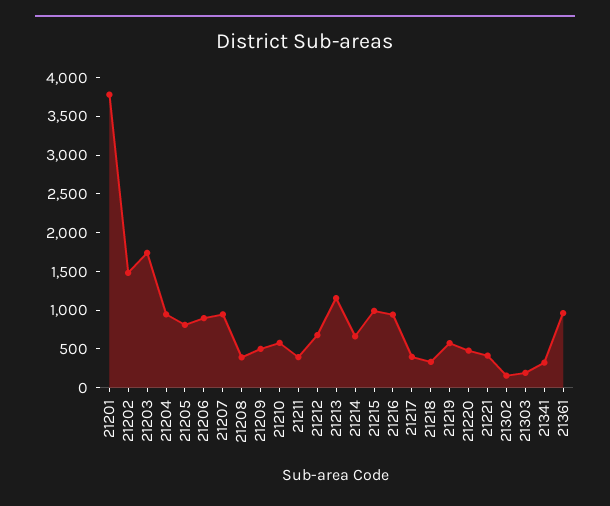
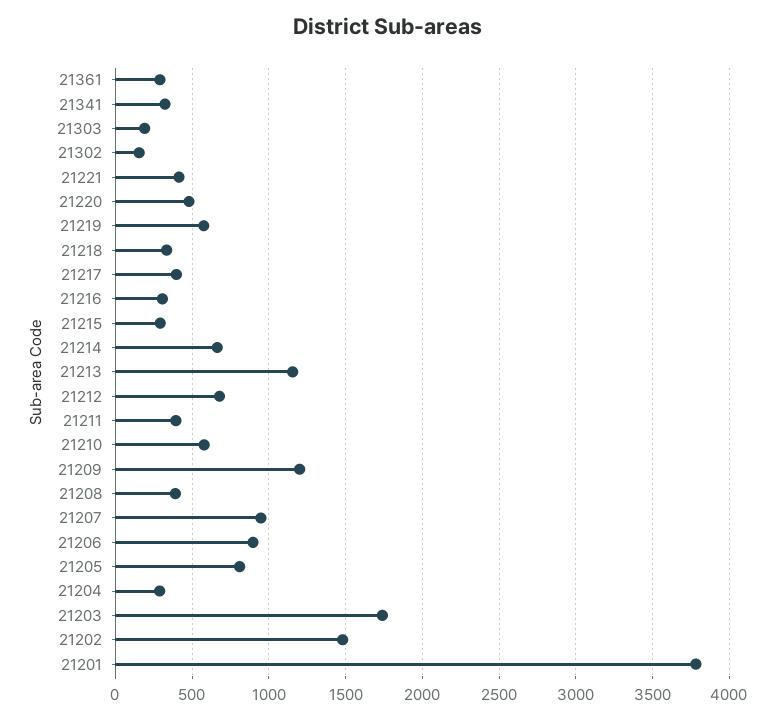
  {
    "21201": 3800,
    "21202": 1500,
    "21203": 1750,
-   "21204": 1000,
+   "21204": 300,
    "21205": 800,
    "21206": 900,
    "21207": 950,
    "21208": 400,
-   "21209": 500,
+   "21209": 1200,
    "21210": 600,
    "21211": 400,
    "21212": 700,
    "21213": 1150,
    "21214": 650,
-   "21215": 1000,
+   "21215": 300,
-   "21216": 1000,
+   "21216": 300,
    "21217": 400,
    "21218": 350,
    "21219": 600,
    "21220": 500,
    "21221": 400,
    "21302": 150,
    "21303": 200,
    "21341": 300,
-   "21361": 1000
+   "21361": 300
  }

